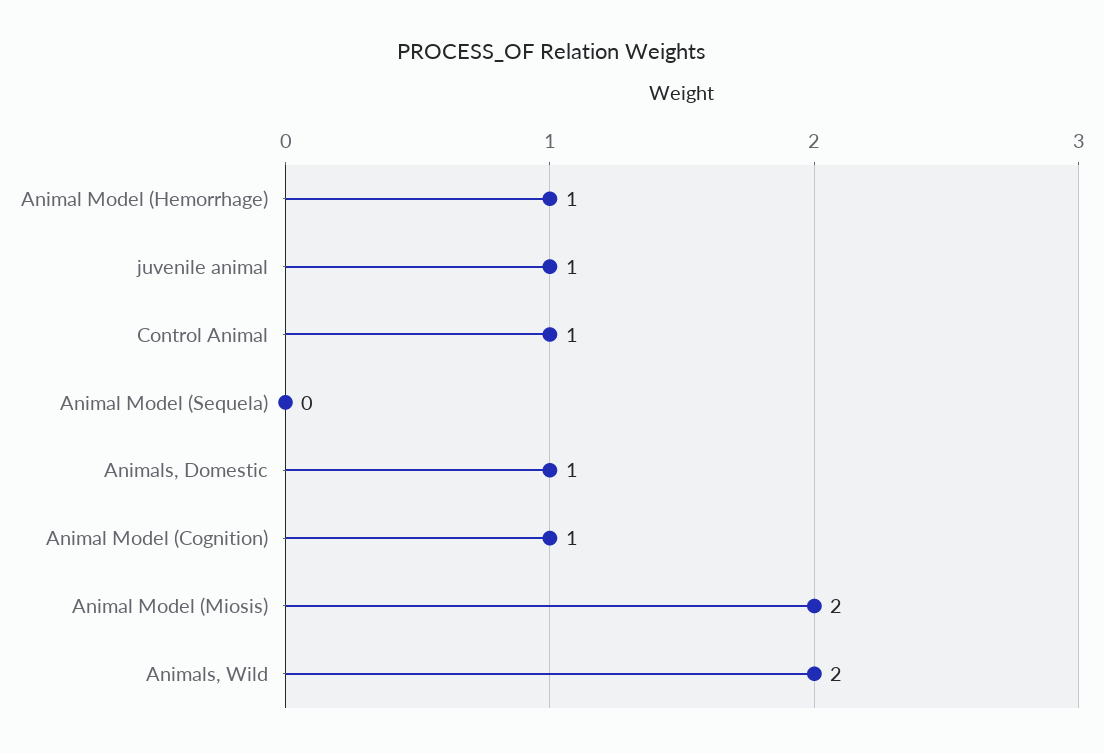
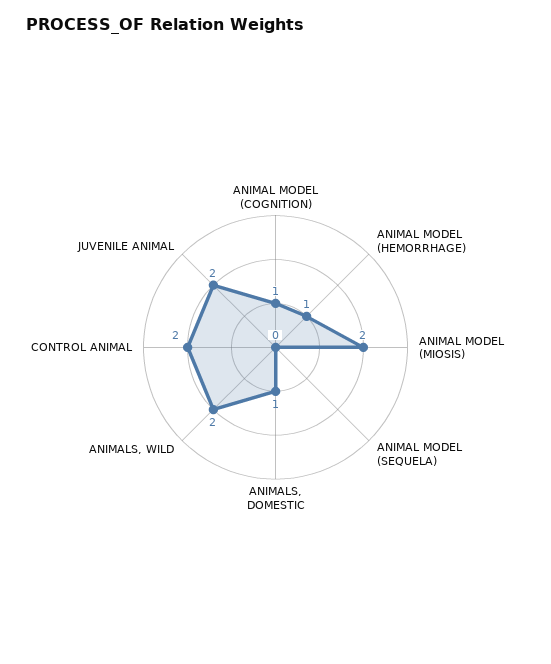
  {
    "Animal Model (Hemorrhage)": 1,
-   "juvenile animal": 1,
+   "juvenile animal": 2,
-   "Control Animal": 1,
+   "Control Animal": 2,
    "Animal Model (Sequela)": 0,
    "Animals, Domestic": 1,
    "Animal Model (Cognition)": 1,
    "Animal Model (Miosis)": 2,
    "Animals, Wild": 2
  }

